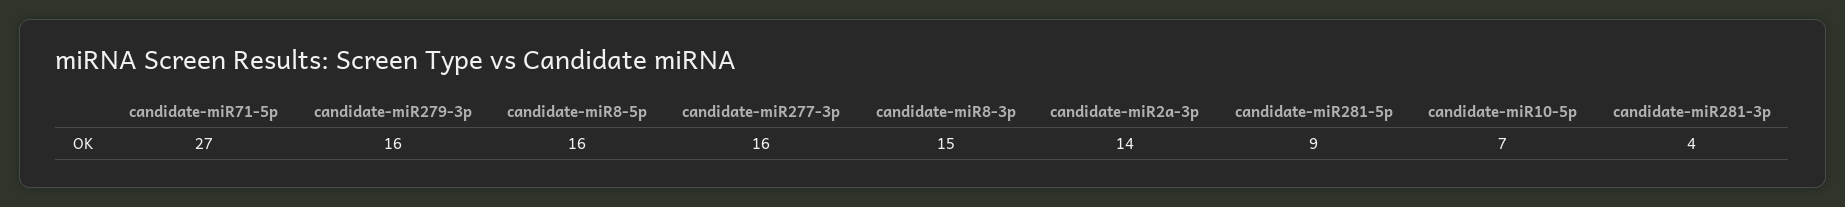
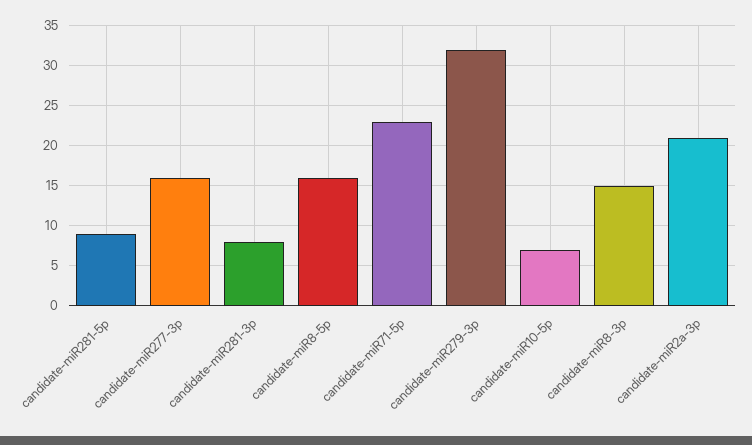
  {
-   "candidate-miR71-5p": 27,
+   "candidate-miR71-5p": 23,
-   "candidate-miR279-3p": 16,
+   "candidate-miR279-3p": 32,
    "candidate-miR8-5p": 16,
    "candidate-miR277-3p": 16,
    "candidate-miR8-3p": 15,
-   "candidate-miR2a-3p": 14,
+   "candidate-miR2a-3p": 21,
    "candidate-miR281-5p": 9,
    "candidate-miR10-5p": 7,
-   "candidate-miR281-3p": 4
+   "candidate-miR281-3p": 8
  }

